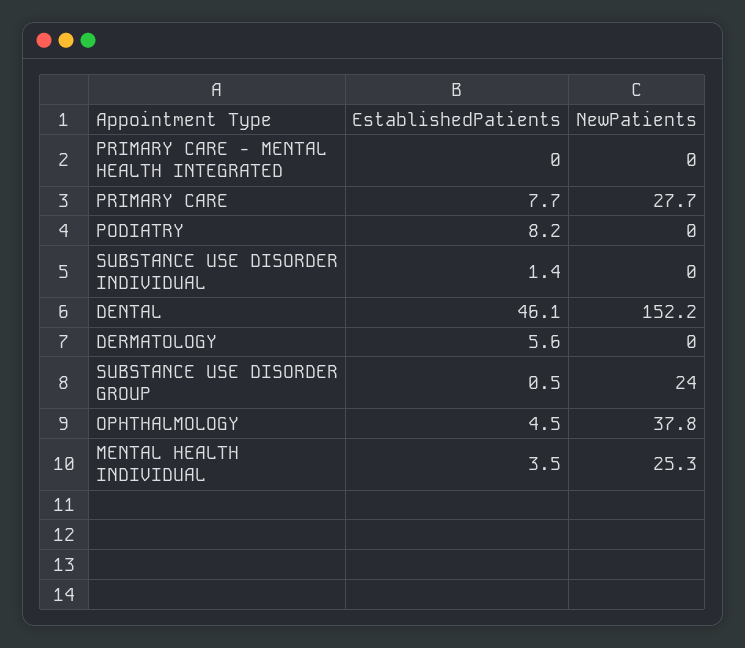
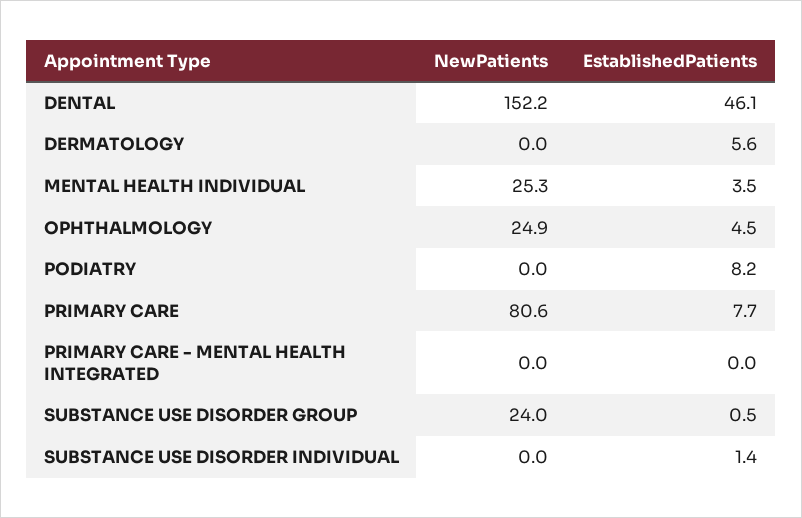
  {
    "EstablishedPatients": {
      "PRIMARY CARE - MENTAL HEALTH INTEGRATED": 0,
      "PRIMARY CARE": 7.7,
      "PODIATRY": 8.2,
      "SUBSTANCE USE DISORDER INDIVIDUAL": 1.4,
      "DENTAL": 46.1,
      "DERMATOLOGY": 5.6,
      "SUBSTANCE USE DISORDER GROUP": 0.5,
      "OPHTHALMOLOGY": 4.5,
      "MENTAL HEALTH INDIVIDUAL": 3.5
    },
    "NewPatients": {
      "PRIMARY CARE - MENTAL HEALTH INTEGRATED": 0,
-     "PRIMARY CARE": 27.7,
+     "PRIMARY CARE": 80.6,
      "PODIATRY": 0,
      "SUBSTANCE USE DISORDER INDIVIDUAL": 0,
      "DENTAL": 152.2,
      "DERMATOLOGY": 0,
      "SUBSTANCE USE DISORDER GROUP": 24,
-     "OPHTHALMOLOGY": 37.8,
+     "OPHTHALMOLOGY": 24.9,
      "MENTAL HEALTH INDIVIDUAL": 25.3
    }
  }

